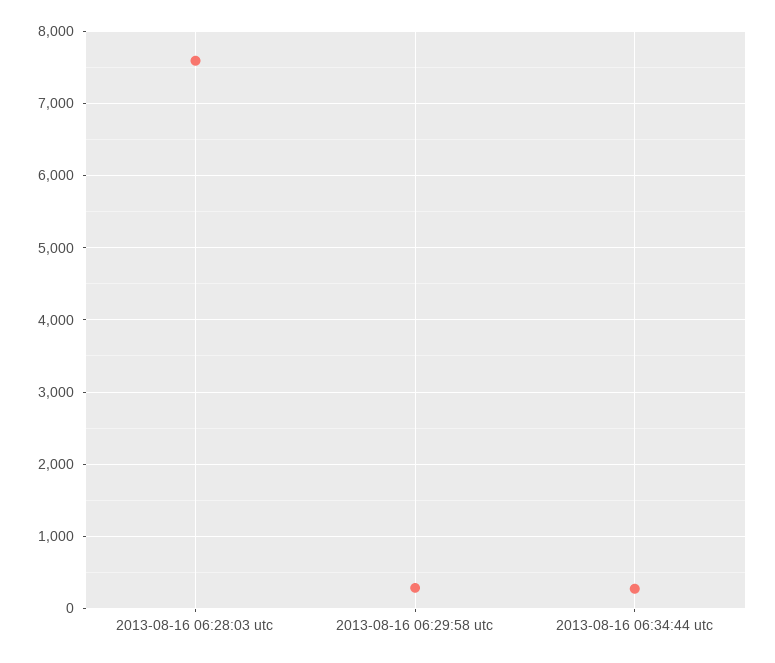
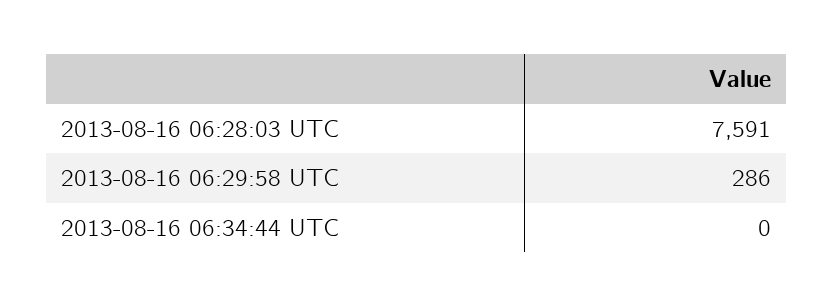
  {
    "2013-08-16 06:28:03 utc": 7591,
    "2013-08-16 06:29:58 utc": 286,
-   "2013-08-16 06:34:44 utc": 300
+   "2013-08-16 06:34:44 utc": 0
  }

